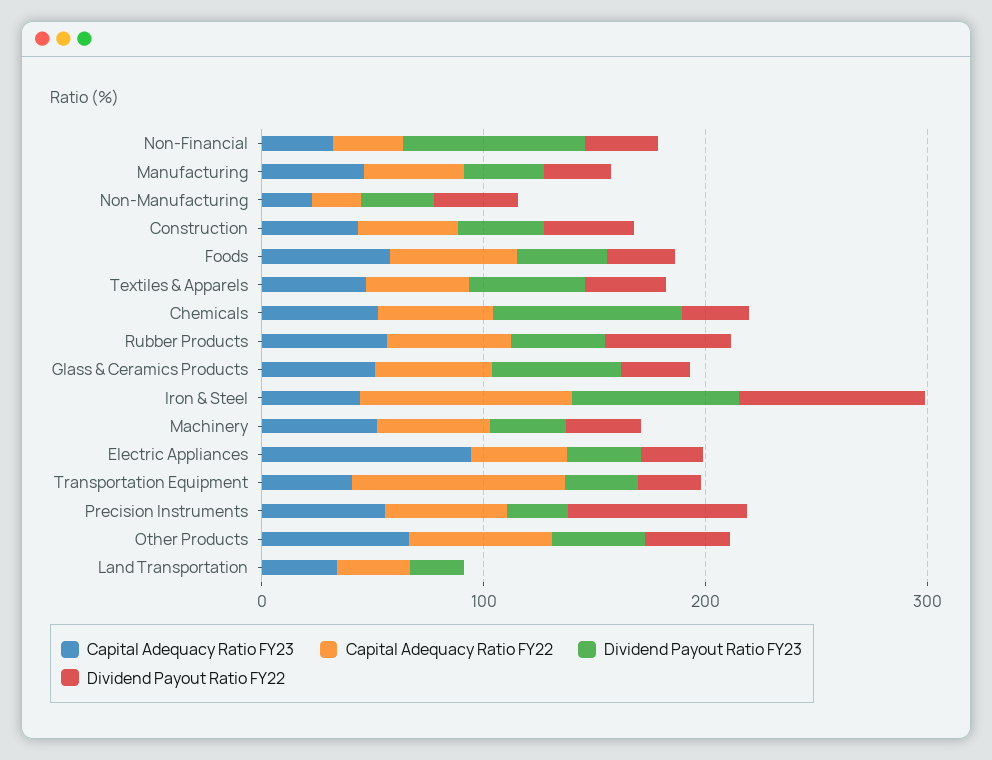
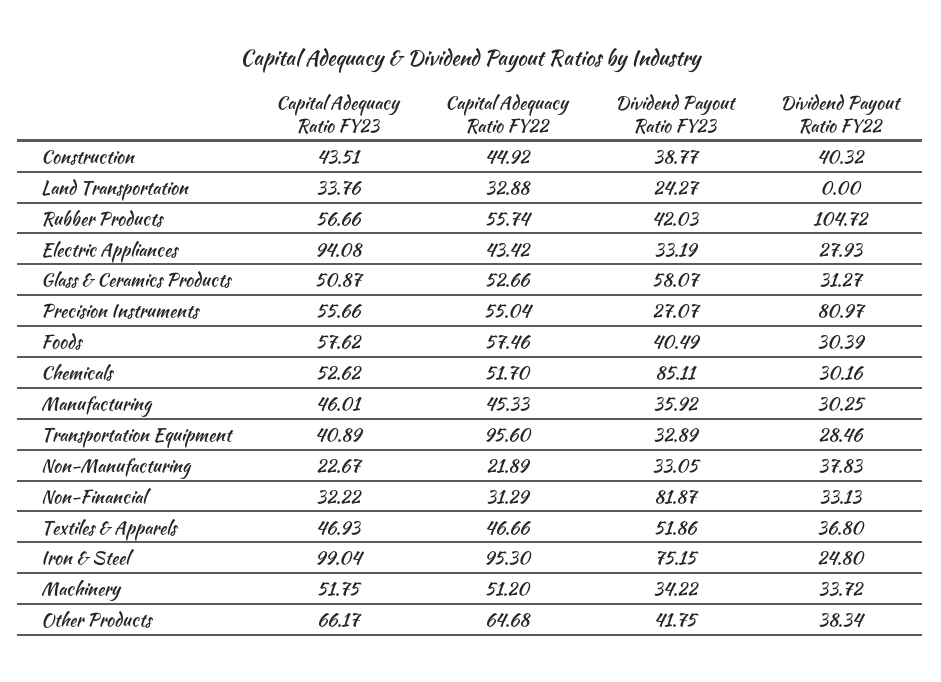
  {
    "Capital Adequacy Ratio FY23": {
      "Non-Financial": 32.22,
      "Manufacturing": 46.01,
      "Non-Manufacturing": 22.67,
      "Construction": 43.51,
      "Foods": 57.62,
      "Textiles & Apparels": 46.93,
      "Chemicals": 52.62,
      "Rubber Products": 56.66,
      "Glass & Ceramics Products": 50.87,
-     "Iron & Steel": 40,
+     "Iron & Steel": 99.04,
      "Machinery": 51.75,
      "Electric Appliances": 94.08,
      "Transportation Equipment": 40.89,
      "Precision Instruments": 55.66,
      "Other Products": 66.17,
      "Land Transportation": 33.76
    },
    "Capital Adequacy Ratio FY22": {
      "Non-Financial": 31.29,
      "Manufacturing": 45.33,
      "Non-Manufacturing": 21.89,
      "Construction": 44.92,
      "Foods": 57.46,
      "Textiles & Apparels": 46.66,
      "Chemicals": 51.7,
      "Rubber Products": 55.74,
      "Glass & Ceramics Products": 52.66,
      "Iron & Steel": 95.3,
      "Machinery": 51.2,
      "Electric Appliances": 43.42,
      "Transportation Equipment": 95.6,
      "Precision Instruments": 55.04,
      "Other Products": 64.68,
      "Land Transportation": 32.88
    },
    "Dividend Payout Ratio FY23": {
      "Non-Financial": 81.87,
      "Manufacturing": 35.92,
      "Non-Manufacturing": 33.05,
      "Construction": 38.77,
      "Foods": 40.49,
      "Textiles & Apparels": 51.86,
      "Chemicals": 85.11,
      "Rubber Products": 42.03,
      "Glass & Ceramics Products": 58.07,
      "Iron & Steel": 75.15,
      "Machinery": 34.22,
      "Electric Appliances": 33.19,
      "Transportation Equipment": 32.89,
      "Precision Instruments": 27.07,
      "Other Products": 41.75,
      "Land Transportation": 24.27
    },
    "Dividend Payout Ratio FY22": {
      "Non-Financial": 33.13,
      "Manufacturing": 30.25,
      "Non-Manufacturing": 37.83,
      "Construction": 40.32,
      "Foods": 30.39,
      "Textiles & Apparels": 36.8,
      "Chemicals": 30.16,
-     "Rubber Products": 60,
+     "Rubber Products": 104.72,
      "Glass & Ceramics Products": 31.27,
-     "Iron & Steel": 80,
+     "Iron & Steel": 24.8,
      "Machinery": 33.72,
      "Electric Appliances": 27.93,
      "Transportation Equipment": 28.46,
      "Precision Instruments": 80.97,
      "Other Products": 38.34,
      "Land Transportation": 0
    }
  }

